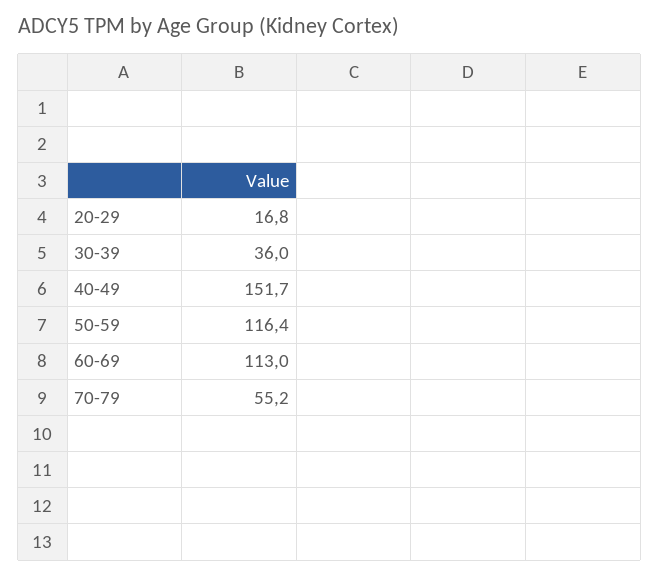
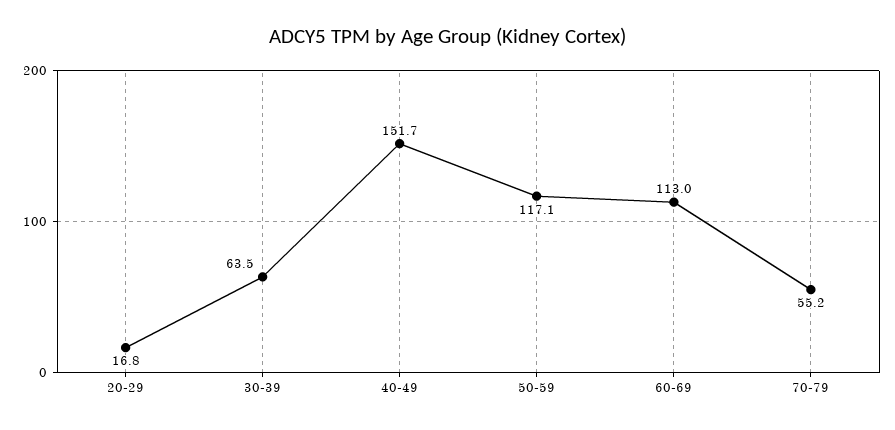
  {
    "20-29": 16.8,
-   "30-39": 36,
+   "30-39": 63.5,
    "40-49": 151.7,
-   "50-59": 116.4,
+   "50-59": 117.1,
    "60-69": 113,
    "70-79": 55.2
  }

